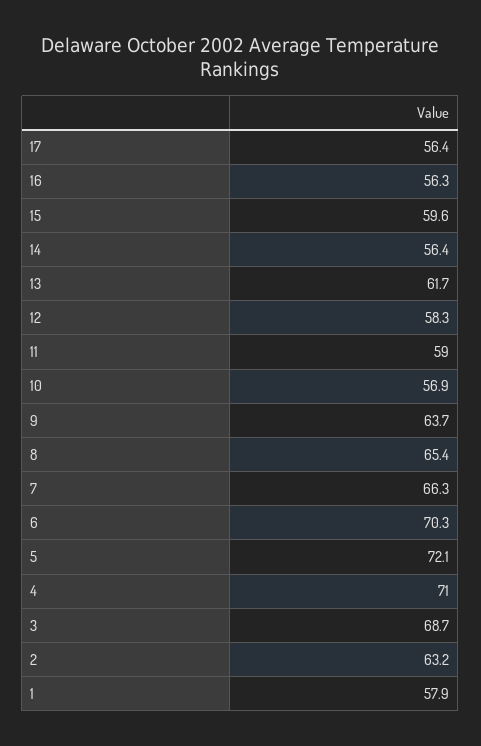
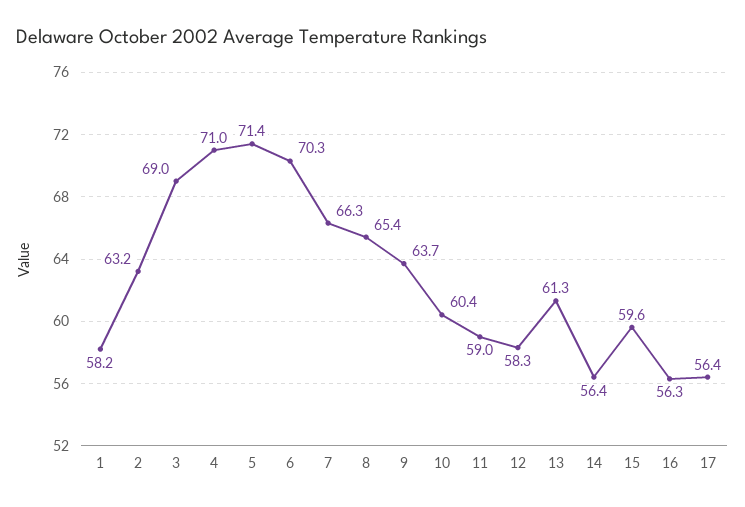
  {
    "17": 56.4,
    "16": 56.3,
    "15": 59.6,
    "14": 56.4,
-   "13": 61.7,
+   "13": 61.3,
    "12": 58.3,
    "11": 59,
-   "10": 56.9,
+   "10": 60.4,
    "9": 63.7,
    "8": 65.4,
    "7": 66.3,
    "6": 70.3,
-   "5": 72.1,
+   "5": 71.4,
    "4": 71,
-   "3": 68.7,
+   "3": 69,
    "2": 63.2,
-   "1": 57.9
+   "1": 58.2
  }

